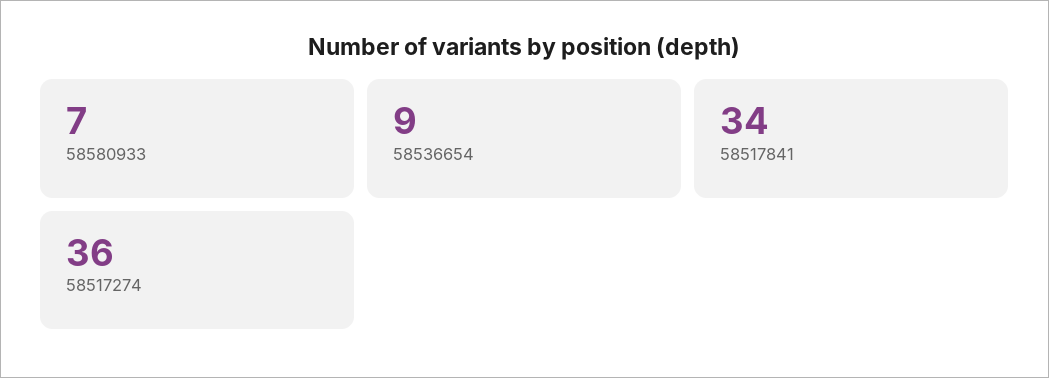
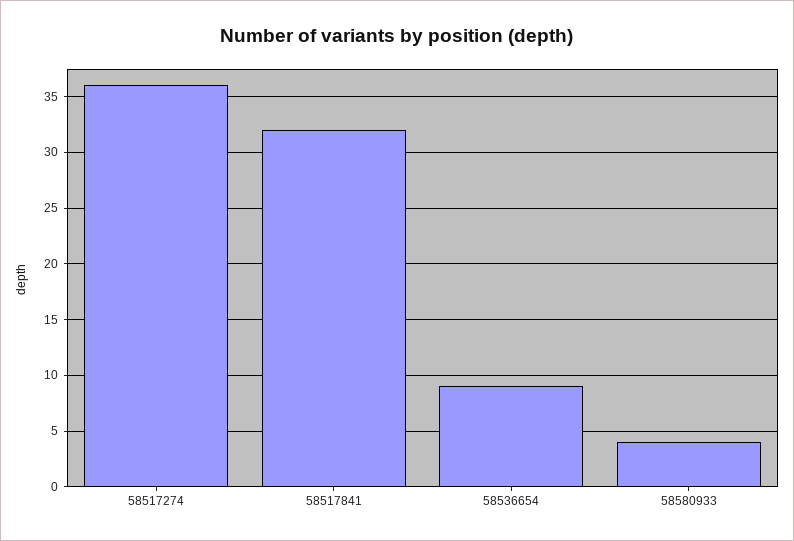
  {
-   "58580933": 7,
+   "58580933": 4,
    "58536654": 9,
-   "58517841": 34,
+   "58517841": 32,
    "58517274": 36
  }

